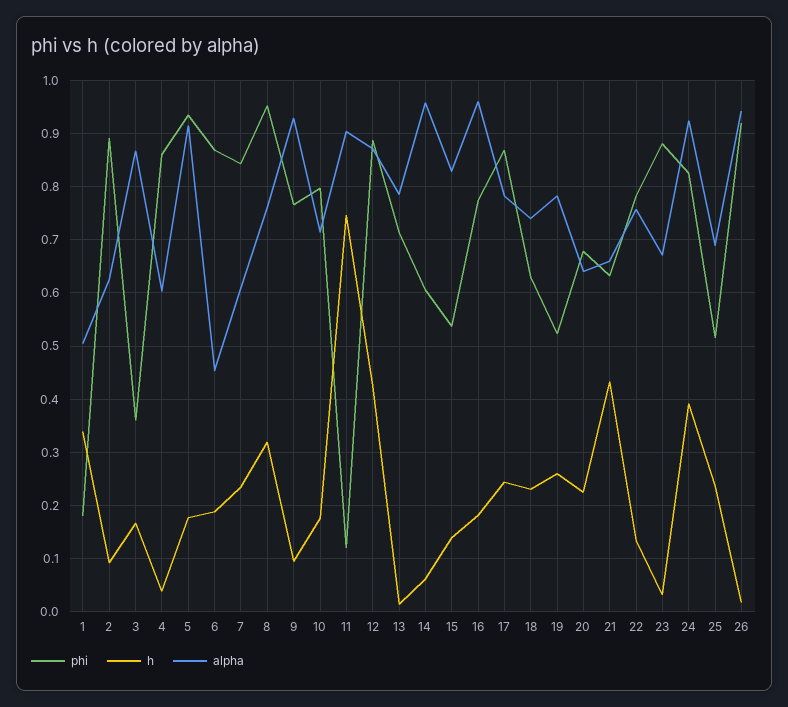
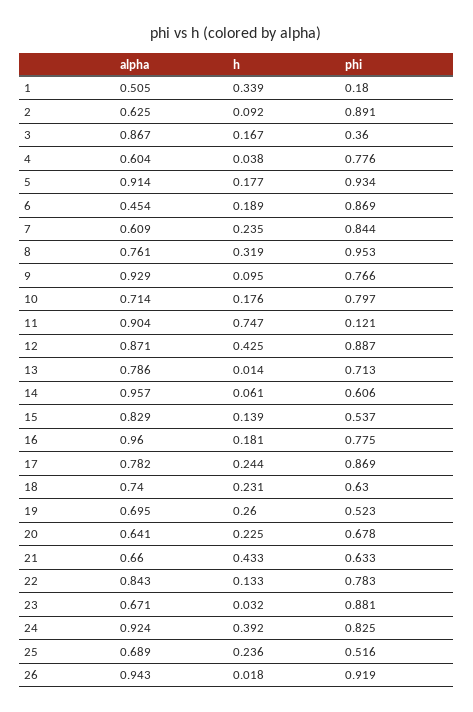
  {
    "phi": {
      "1": 0.18,
      "2": 0.891,
      "3": 0.36,
-     "4": 0.86,
+     "4": 0.776,
      "5": 0.934,
      "6": 0.869,
      "7": 0.844,
      "8": 0.953,
      "9": 0.766,
      "10": 0.797,
      "11": 0.121,
      "12": 0.887,
      "13": 0.713,
      "14": 0.606,
      "15": 0.537,
      "16": 0.775,
      "17": 0.869,
      "18": 0.63,
      "19": 0.523,
      "20": 0.678,
      "21": 0.633,
      "22": 0.783,
      "23": 0.881,
      "24": 0.825,
      "25": 0.516,
      "26": 0.919
    },
    "h": {
      "1": 0.339,
      "2": 0.092,
      "3": 0.167,
      "4": 0.038,
      "5": 0.177,
      "6": 0.189,
      "7": 0.235,
      "8": 0.319,
      "9": 0.095,
      "10": 0.176,
      "11": 0.747,
      "12": 0.425,
      "13": 0.014,
      "14": 0.061,
      "15": 0.139,
      "16": 0.181,
      "17": 0.244,
      "18": 0.231,
      "19": 0.26,
      "20": 0.225,
      "21": 0.433,
      "22": 0.133,
      "23": 0.032,
      "24": 0.392,
      "25": 0.236,
      "26": 0.018
    },
    "alpha": {
      "1": 0.505,
      "2": 0.625,
      "3": 0.867,
      "4": 0.604,
      "5": 0.914,
      "6": 0.454,
      "7": 0.609,
      "8": 0.761,
      "9": 0.929,
      "10": 0.714,
      "11": 0.904,
      "12": 0.871,
      "13": 0.786,
      "14": 0.957,
      "15": 0.829,
      "16": 0.96,
      "17": 0.782,
      "18": 0.74,
-     "19": 0.78,
+     "19": 0.695,
      "20": 0.641,
      "21": 0.66,
-     "22": 0.76,
+     "22": 0.843,
      "23": 0.671,
      "24": 0.924,
      "25": 0.689,
      "26": 0.943
    }
  }

